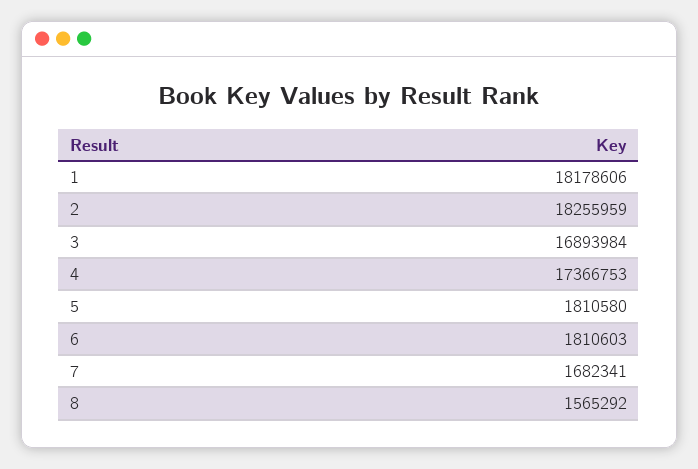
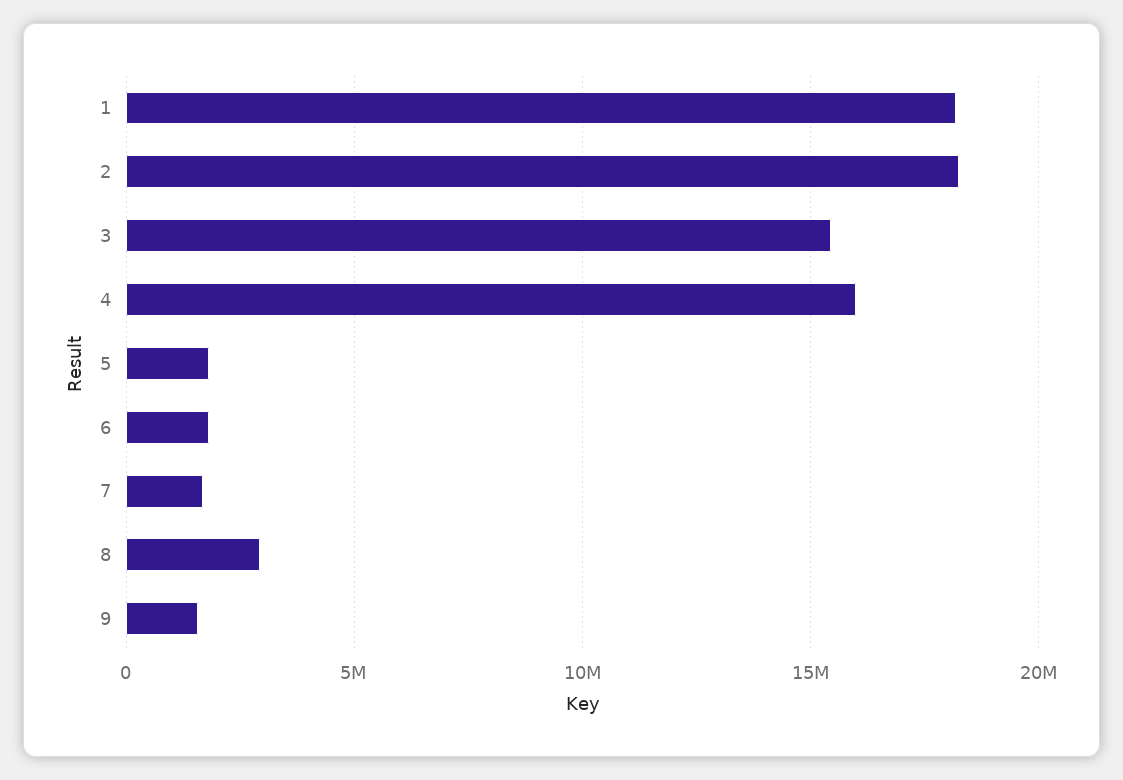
  {
    "1": 18178606,
    "2": 18255959,
-   "3": 16893984,
+   "3": 15500000,
-   "4": 17366753,
+   "4": 16000000,
    "5": 1810580,
    "6": 1810603,
    "7": 1682341,
-   "8": 1565292
+   "8": 3000000,
+   "9": 1500000
  }

